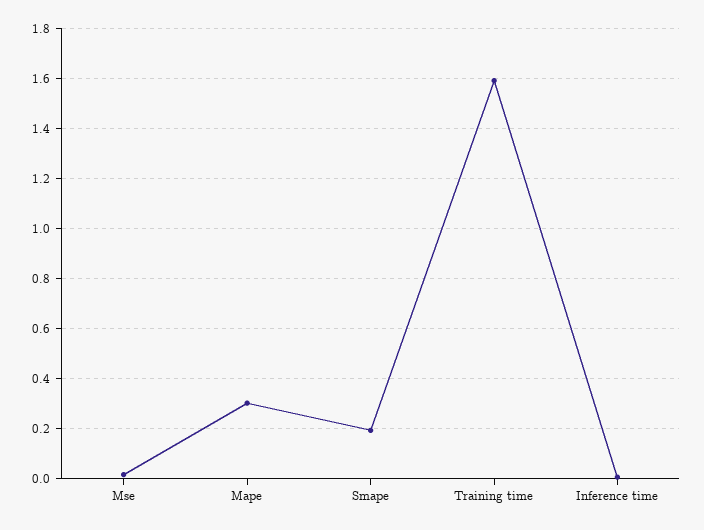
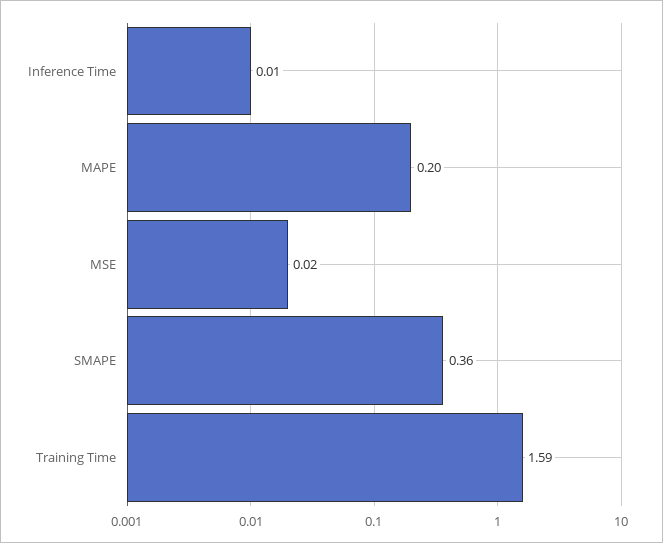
  {
    "Mse": 0.02,
-   "Mape": 0.3,
+   "Mape": 0.2,
-   "Smape": 0.2,
+   "Smape": 0.36,
    "Training time": 1.59,
    "Inference time": 0.01
  }

